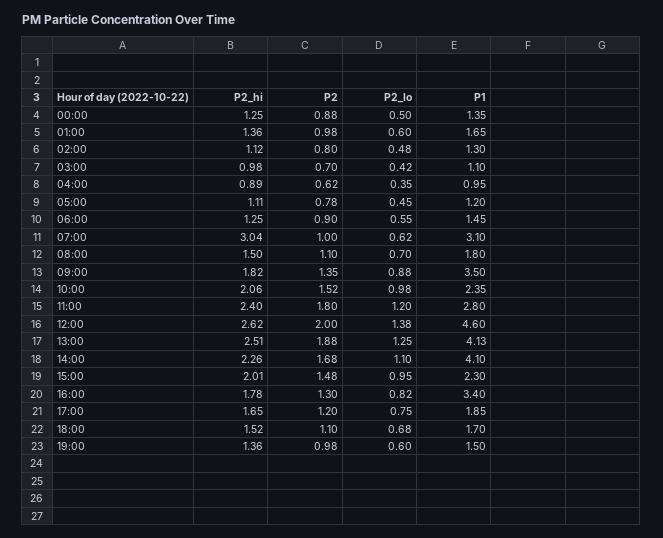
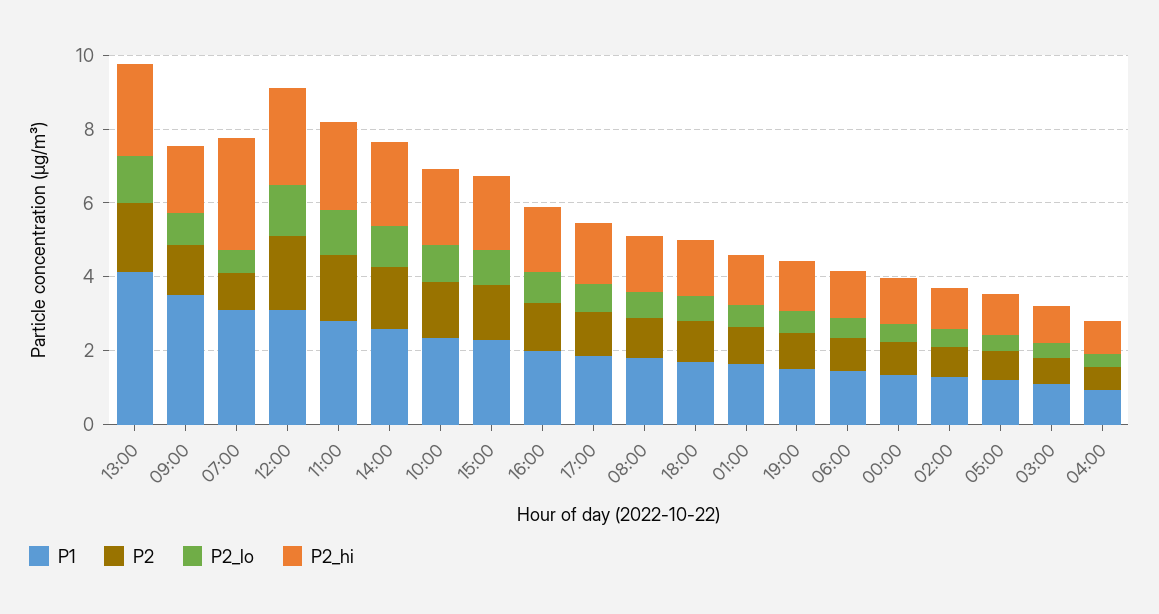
  {
    "P2_hi": {
      "00:00": 1.25,
      "01:00": 1.36,
      "02:00": 1.12,
      "03:00": 0.98,
      "04:00": 0.89,
      "05:00": 1.11,
      "06:00": 1.25,
      "07:00": 3.04,
      "08:00": 1.5,
      "09:00": 1.82,
      "10:00": 2.06,
      "11:00": 2.4,
      "12:00": 2.62,
      "13:00": 2.51,
      "14:00": 2.26,
      "15:00": 2.01,
      "16:00": 1.78,
      "17:00": 1.65,
      "18:00": 1.52,
      "19:00": 1.36
    },
    "P2": {
      "00:00": 0.88,
      "01:00": 0.98,
      "02:00": 0.8,
      "03:00": 0.7,
      "04:00": 0.62,
      "05:00": 0.78,
      "06:00": 0.9,
      "07:00": 1,
      "08:00": 1.1,
      "09:00": 1.35,
      "10:00": 1.52,
      "11:00": 1.8,
      "12:00": 2,
      "13:00": 1.88,
      "14:00": 1.68,
      "15:00": 1.48,
      "16:00": 1.3,
      "17:00": 1.2,
      "18:00": 1.1,
      "19:00": 0.98
    },
    "P2_lo": {
      "00:00": 0.5,
      "01:00": 0.6,
      "02:00": 0.48,
      "03:00": 0.42,
      "04:00": 0.35,
      "05:00": 0.45,
      "06:00": 0.55,
      "07:00": 0.62,
      "08:00": 0.7,
      "09:00": 0.88,
      "10:00": 0.98,
      "11:00": 1.2,
      "12:00": 1.38,
      "13:00": 1.25,
      "14:00": 1.1,
      "15:00": 0.95,
      "16:00": 0.82,
      "17:00": 0.75,
      "18:00": 0.68,
      "19:00": 0.6
    },
    "P1": {
      "00:00": 1.35,
      "01:00": 1.65,
      "02:00": 1.3,
      "03:00": 1.1,
      "04:00": 0.95,
      "05:00": 1.2,
      "06:00": 1.45,
      "07:00": 3.1,
      "08:00": 1.8,
      "09:00": 3.5,
      "10:00": 2.35,
      "11:00": 2.8,
-     "12:00": 4.6,
+     "12:00": 3,
      "13:00": 4.13,
-     "14:00": 4.1,
+     "14:00": 2.5,
      "15:00": 2.3,
-     "16:00": 3.4,
+     "16:00": 2,
      "17:00": 1.85,
      "18:00": 1.7,
      "19:00": 1.5
    }
  }

